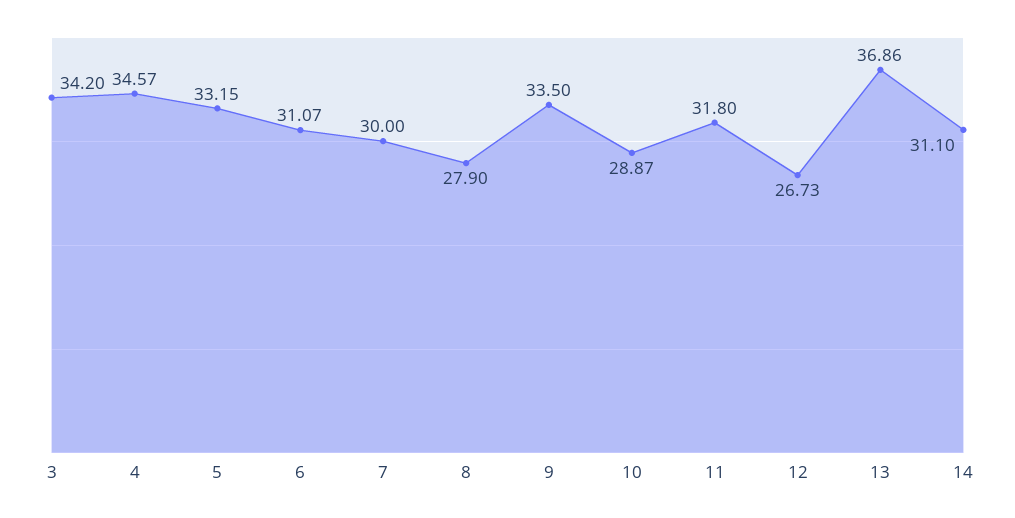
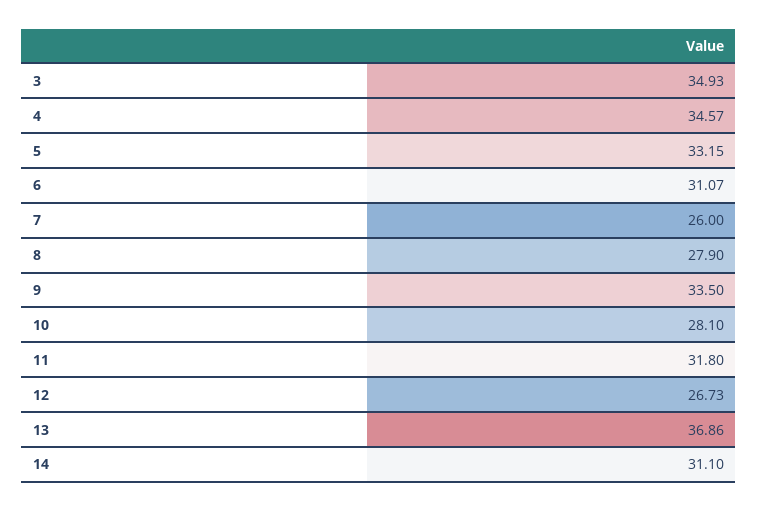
  {
-   "3": 34.2,
+   "3": 34.93,
    "4": 34.57,
    "5": 33.15,
    "6": 31.07,
-   "7": 30,
+   "7": 26,
    "8": 27.9,
    "9": 33.5,
-   "10": 28.87,
+   "10": 28.1,
    "11": 31.8,
    "12": 26.73,
    "13": 36.86,
    "14": 31.1
  }

